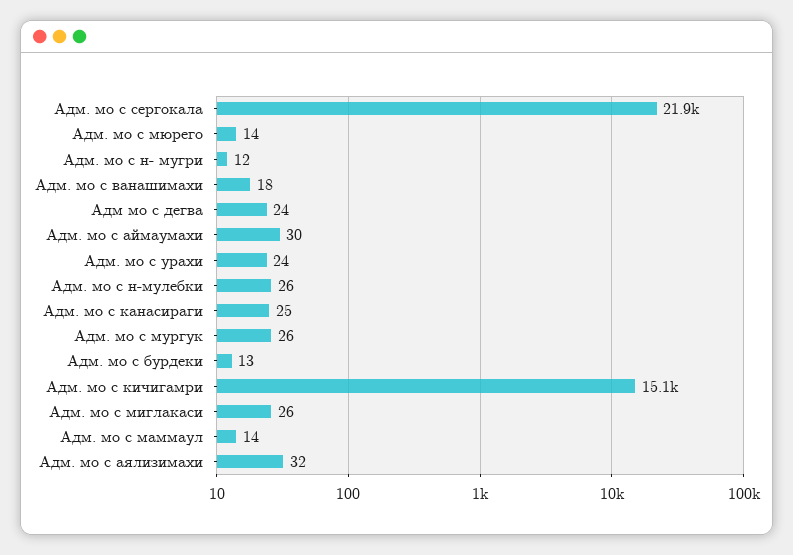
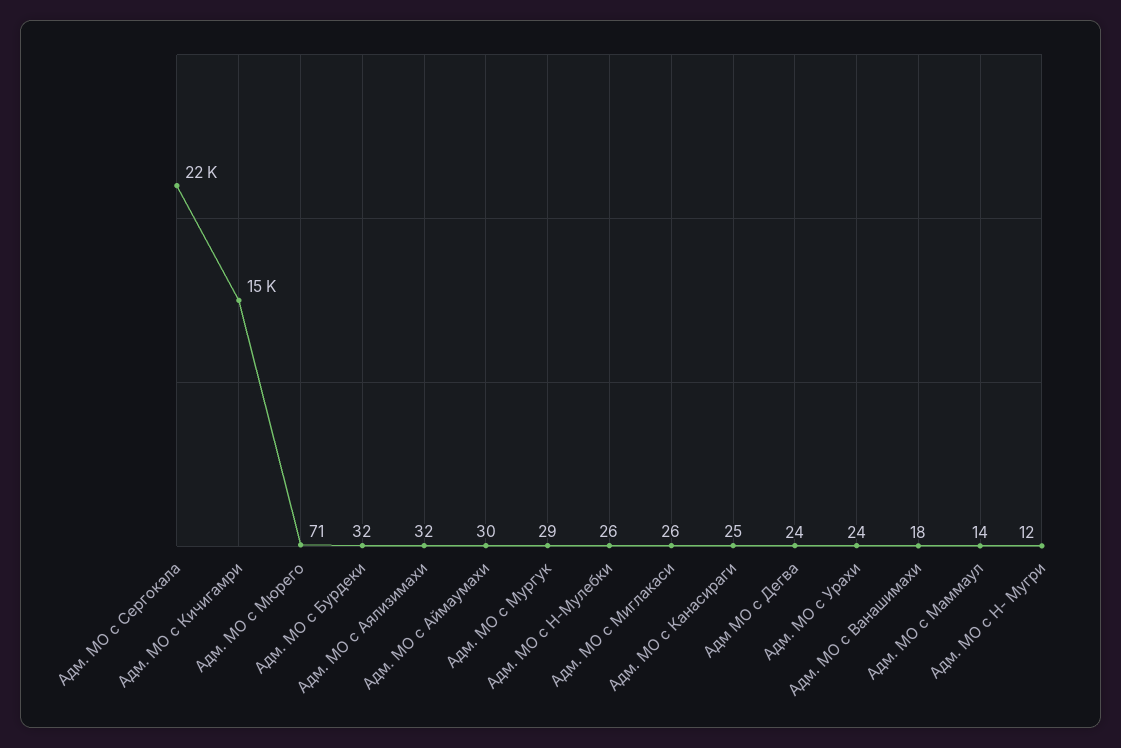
  {
    "Адм. мо с сергокала": 21900,
-   "Адм. мо с мюрего": 14,
+   "Адм. мо с мюрего": 71,
    "Адм. мо с н- мугри": 12,
    "Адм. мо с ванашимахи": 18,
    "Адм мо с дегва": 24,
    "Адм. мо с аймаумахи": 30,
    "Адм. мо с урахи": 24,
    "Адм. мо с н-мулебки": 26,
    "Адм. мо с канасираги": 25,
-   "Адм. мо с мургук": 26,
+   "Адм. мо с мургук": 29,
-   "Адм. мо с бурдеки": 13,
+   "Адм. мо с бурдеки": 32,
    "Адм. мо с кичигамри": 15100,
    "Адм. мо с миглакаси": 26,
    "Адм. мо с маммаул": 14,
    "Адм. мо с аялизимахи": 32
  }

